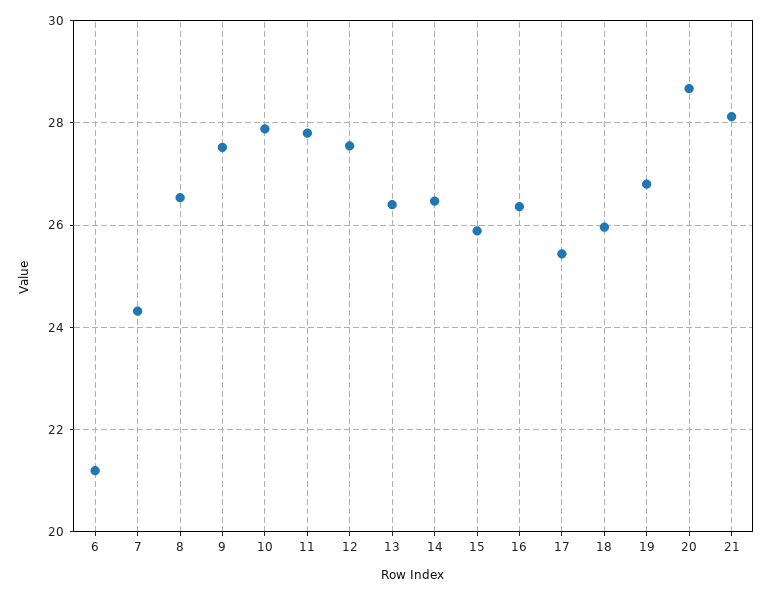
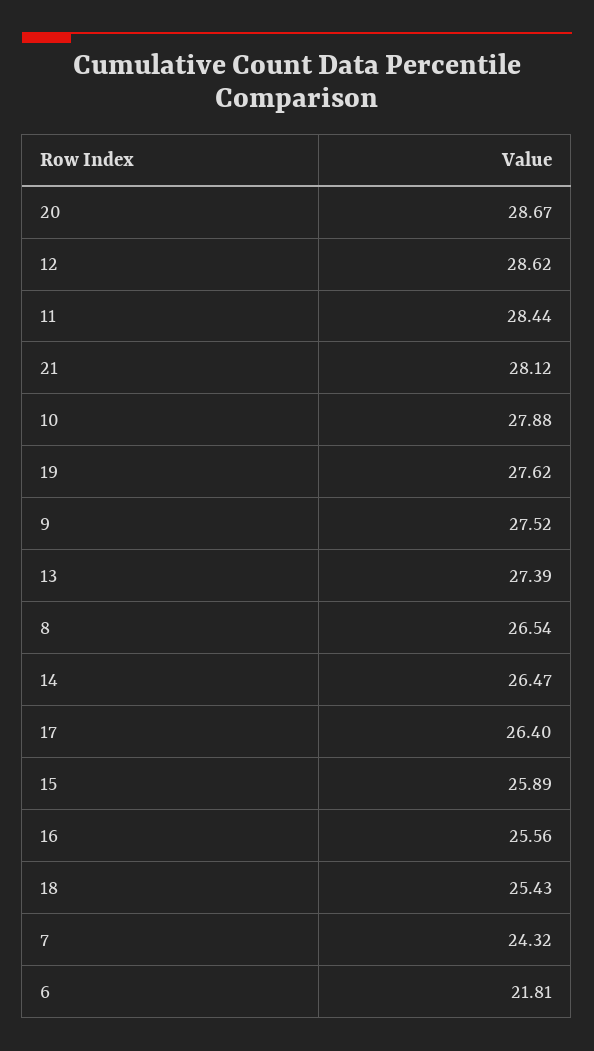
  {
-   "6": 21.2,
+   "6": 21.81,
    "7": 24.32,
    "8": 26.54,
    "9": 27.52,
    "10": 27.88,
-   "11": 27.8,
+   "11": 28.44,
-   "12": 27.6,
+   "12": 28.62,
-   "13": 26.4,
+   "13": 27.39,
    "14": 26.47,
    "15": 25.89,
-   "16": 26.4,
+   "16": 25.56,
-   "17": 25.4,
+   "17": 26.4,
-   "18": 26,
+   "18": 25.43,
-   "19": 26.8,
+   "19": 27.62,
    "20": 28.67,
    "21": 28.12
  }

